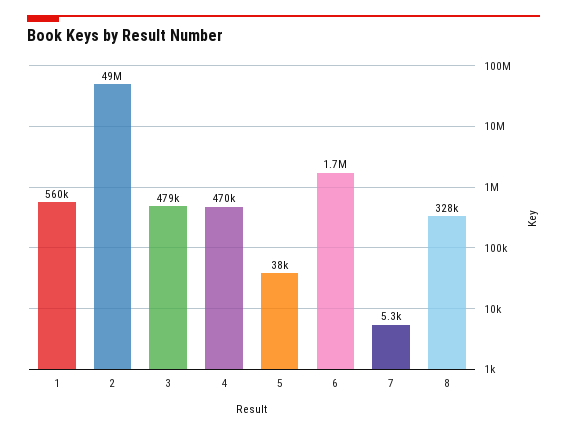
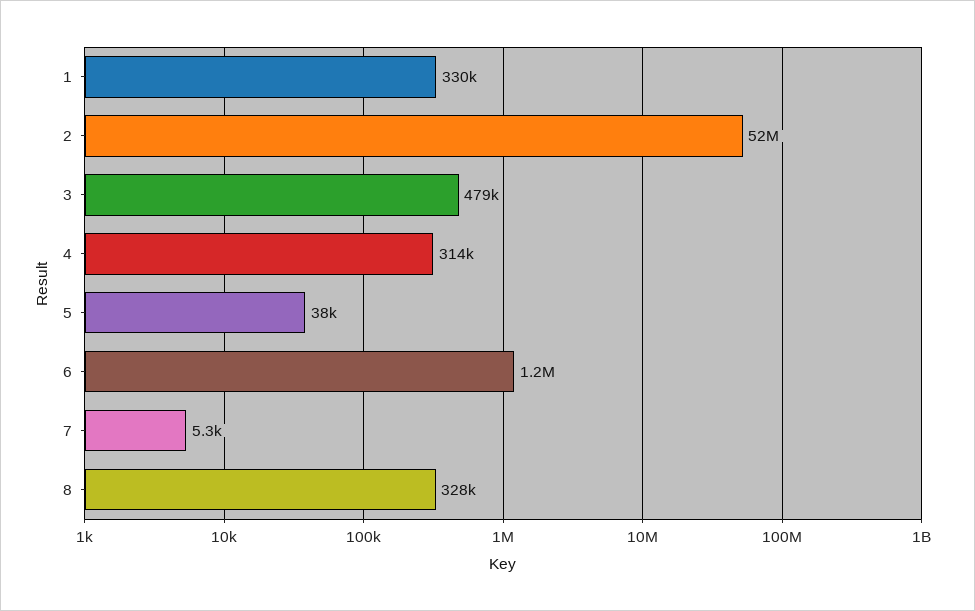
  {
-   "1": 560000,
+   "1": 330000,
-   "2": 49000000,
+   "2": 52000000,
    "3": 479000,
-   "4": 470000,
+   "4": 314000,
    "5": 38000,
-   "6": 1700000,
+   "6": 1200000,
    "7": 5300,
    "8": 328000
  }

